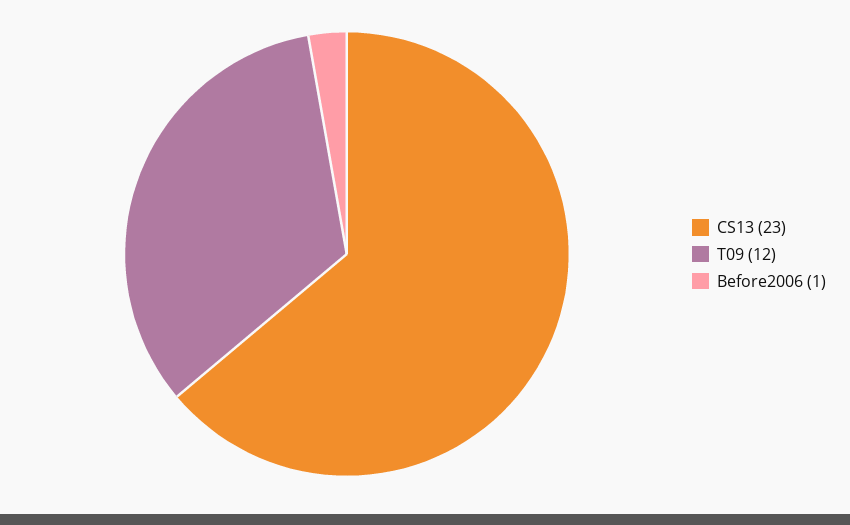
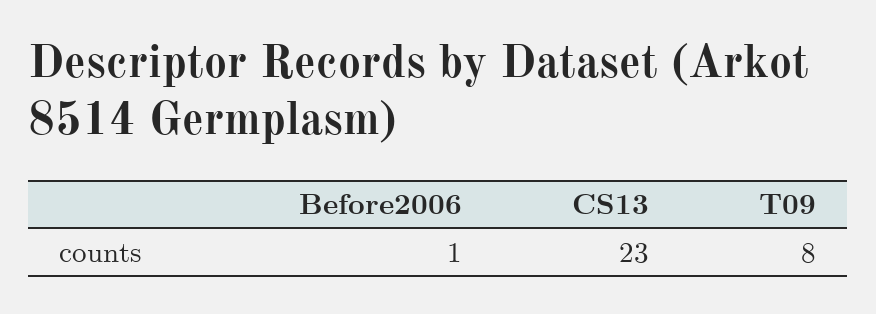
  {
    "CS13": 23,
-   "T09": 12,
+   "T09": 8,
    "Before2006": 1
  }

